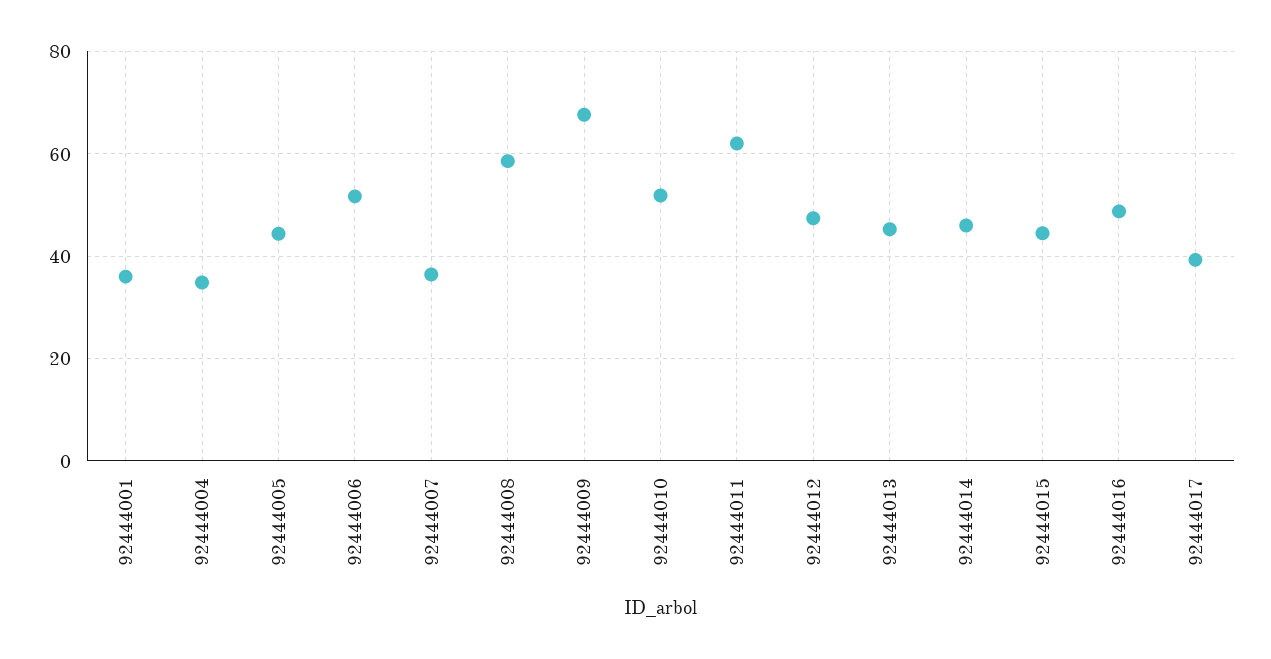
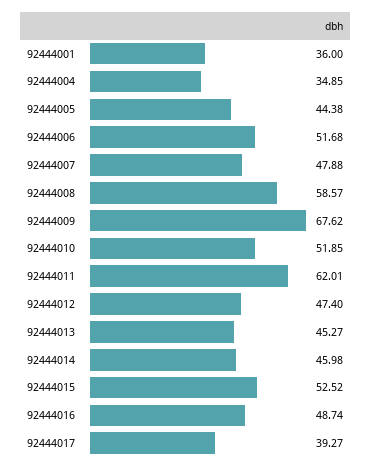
  {
    "92444001": 36,
    "92444004": 34.85,
    "92444005": 44.38,
    "92444006": 51.68,
-   "92444007": 36,
+   "92444007": 47.88,
    "92444008": 58.57,
    "92444009": 67.62,
    "92444010": 51.85,
    "92444011": 62.01,
    "92444012": 47.4,
    "92444013": 45.27,
    "92444014": 45.98,
-   "92444015": 44,
+   "92444015": 52.52,
    "92444016": 48.74,
    "92444017": 39.27
  }

